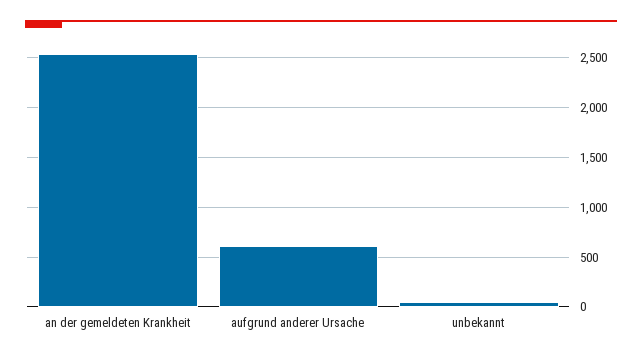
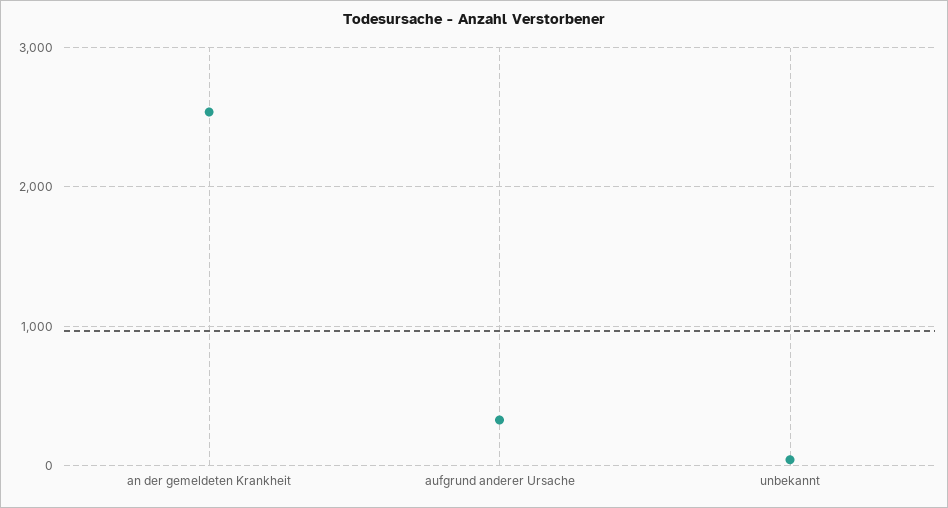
  {
    "an der gemeldeten Krankheit": 2500,
-   "aufgrund anderer Ursache": 600,
+   "aufgrund anderer Ursache": 300,
    "unbekannt": 0
  }

